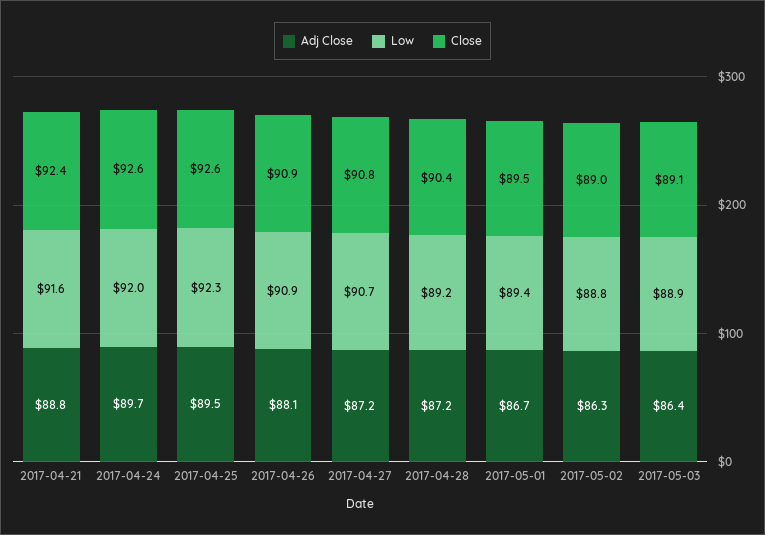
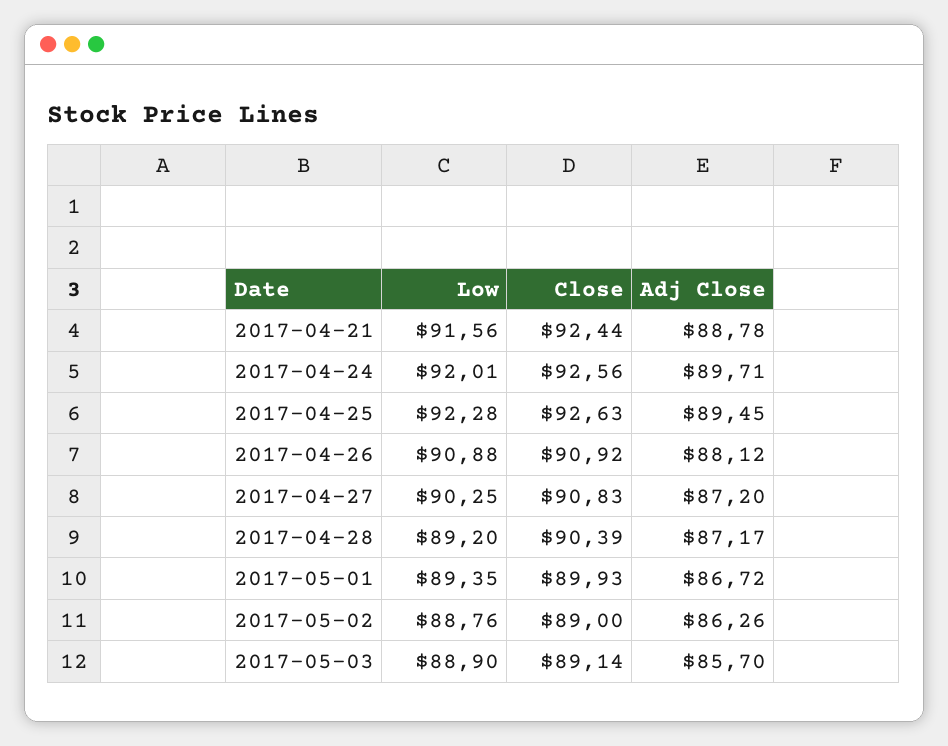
  {
    "Adj Close": {
      "2017-04-21": 88.78,
      "2017-04-24": 89.71,
      "2017-04-25": 89.45,
      "2017-04-26": 88.12,
      "2017-04-27": 87.2,
      "2017-04-28": 87.17,
      "2017-05-01": 86.72,
      "2017-05-02": 86.26,
-     "2017-05-03": 86.4
+     "2017-05-03": 85.7
    },
    "Low": {
      "2017-04-21": 91.56,
      "2017-04-24": 92.01,
      "2017-04-25": 92.28,
      "2017-04-26": 90.88,
-     "2017-04-27": 90.7,
+     "2017-04-27": 90.25,
      "2017-04-28": 89.2,
      "2017-05-01": 89.35,
      "2017-05-02": 88.76,
      "2017-05-03": 88.9
    },
    "Close": {
      "2017-04-21": 92.44,
      "2017-04-24": 92.56,
      "2017-04-25": 92.63,
      "2017-04-26": 90.92,
      "2017-04-27": 90.83,
      "2017-04-28": 90.39,
-     "2017-05-01": 89.5,
+     "2017-05-01": 89.93,
      "2017-05-02": 89,
      "2017-05-03": 89.14
    }
  }

